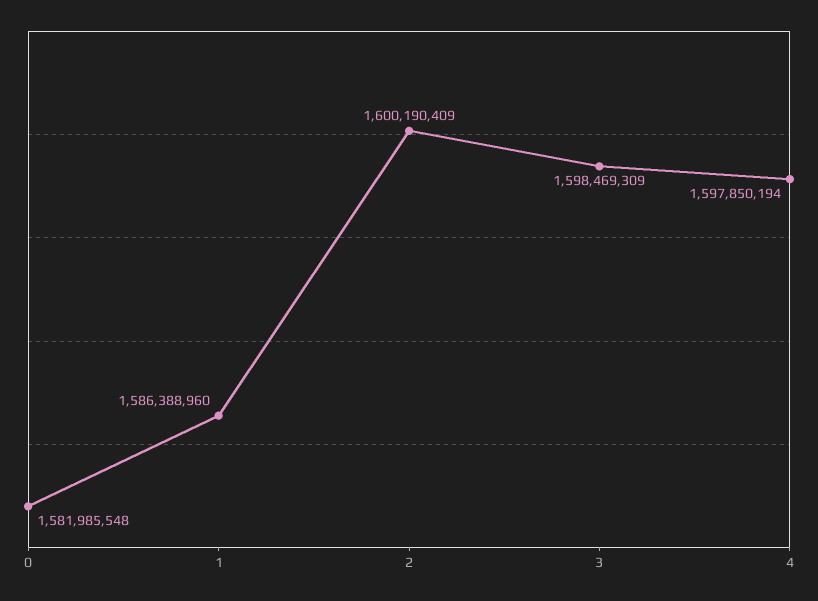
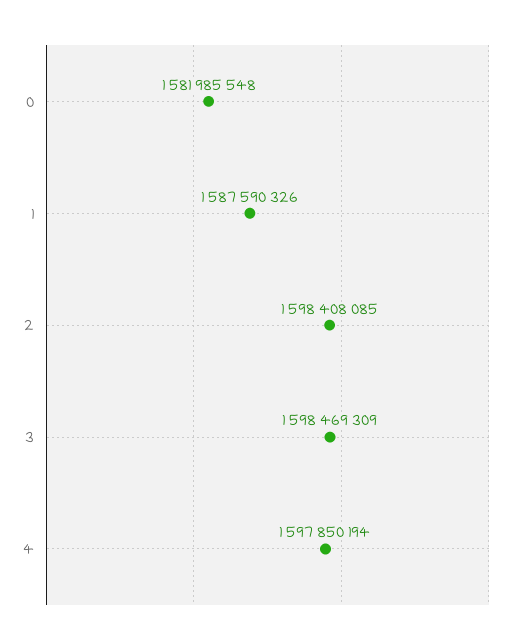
  {
    "0": 1581985548,
-   "1": 1586388960,
+   "1": 1587590326,
-   "2": 1600190409,
+   "2": 1598408085,
    "3": 1598469309,
    "4": 1597850194
  }

